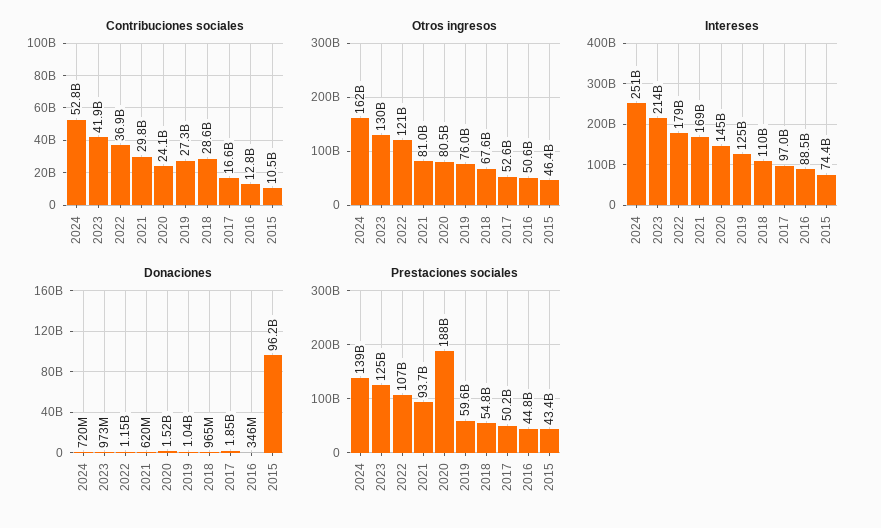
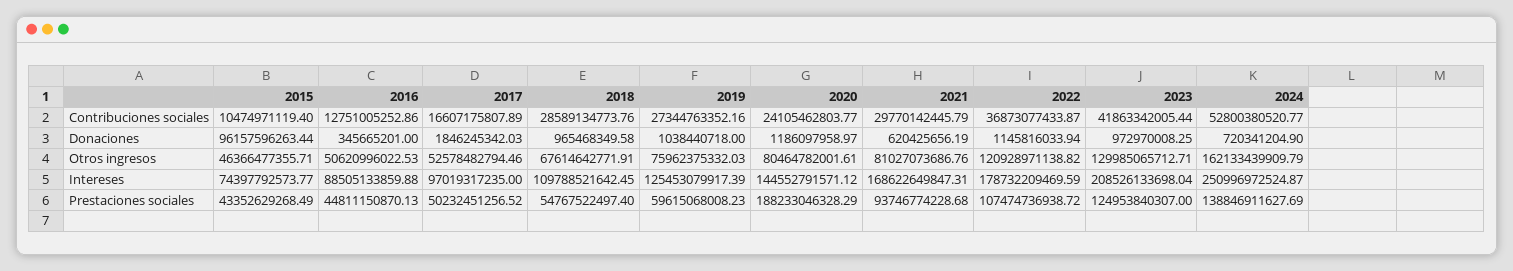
  {
    "Contribuciones sociales": {
      "2024": 52800380520.77,
      "2023": 41863342005.44,
      "2022": 36873077433.87,
      "2021": 29770142445.79,
      "2020": 24105462803.77,
      "2019": 27344763352.16,
      "2018": 28589134773.76,
      "2017": 16607175807.89,
      "2016": 12751005252.86,
      "2015": 10474971119.4
    },
    "Otros ingresos": {
      "2024": 162133439909.79,
      "2023": 129985065712.71,
      "2022": 120928971138.82,
      "2021": 81027073686.76,
      "2020": 80464782001.61,
      "2019": 75962375332.03,
      "2018": 67614642771.91,
      "2017": 52578482794.46,
      "2016": 50620996022.53,
      "2015": 46366477355.71
    },
    "Intereses": {
      "2024": 250996972524.87,
-     "2023": 214000000000,
+     "2023": 208526133698.04,
      "2022": 178732209469.59,
      "2021": 168622649847.31,
      "2020": 144552791571.12,
      "2019": 125453079917.39,
      "2018": 109788521642.45,
      "2017": 97019317235,
      "2016": 88505133859.88,
      "2015": 74397792573.77
    },
    "Donaciones": {
      "2024": 720341204.9,
      "2023": 972970008.25,
      "2022": 1145816033.94,
      "2021": 620425656.19,
-     "2020": 1520000000,
+     "2020": 1186097958.97,
      "2019": 1038440718,
      "2018": 965468349.58,
      "2017": 1846245342.03,
      "2016": 345665201,
      "2015": 96157596263.44
    },
    "Prestaciones sociales": {
      "2024": 138846911627.69,
      "2023": 124953840307,
      "2022": 107474736938.72,
      "2021": 93746774228.68,
      "2020": 188233046328.29,
      "2019": 59615068008.23,
      "2018": 54767522497.4,
      "2017": 50232451256.52,
      "2016": 44811150870.13,
      "2015": 43352629268.49
    }
  }

